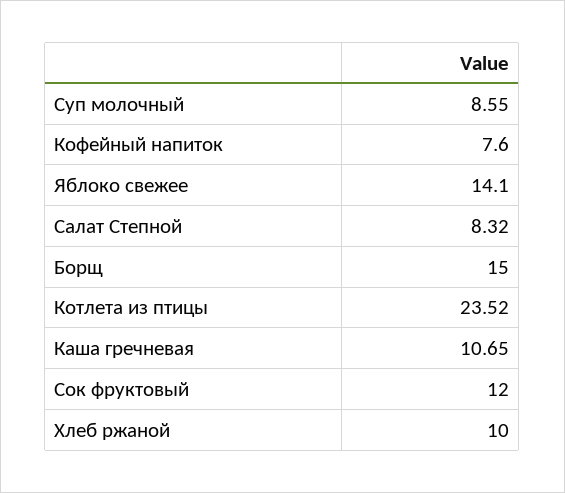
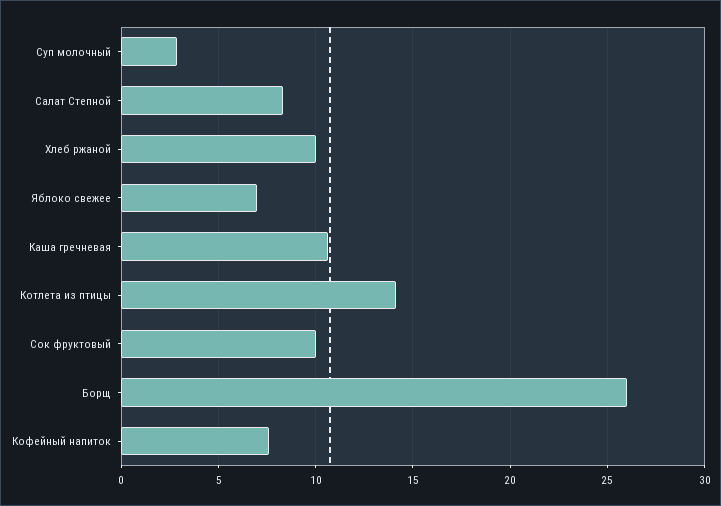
  {
-   "Суп молочный": 8.55,
+   "Суп молочный": 3,
    "Кофейный напиток": 7.6,
-   "Яблоко свежее": 14.1,
+   "Яблоко свежее": 7,
    "Салат Степной": 8.32,
-   "Борщ": 15,
+   "Борщ": 26,
-   "Котлета из птицы": 23.52,
+   "Котлета из птицы": 14,
    "Каша гречневая": 10.65,
-   "Сок фруктовый": 12,
+   "Сок фруктовый": 10,
    "Хлеб ржаной": 10
  }

